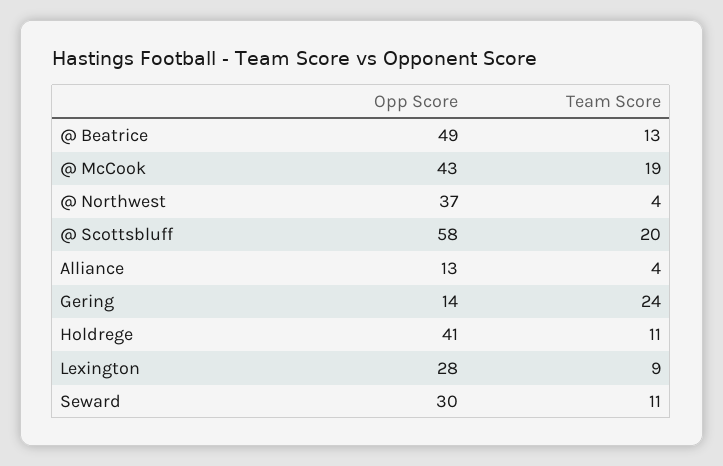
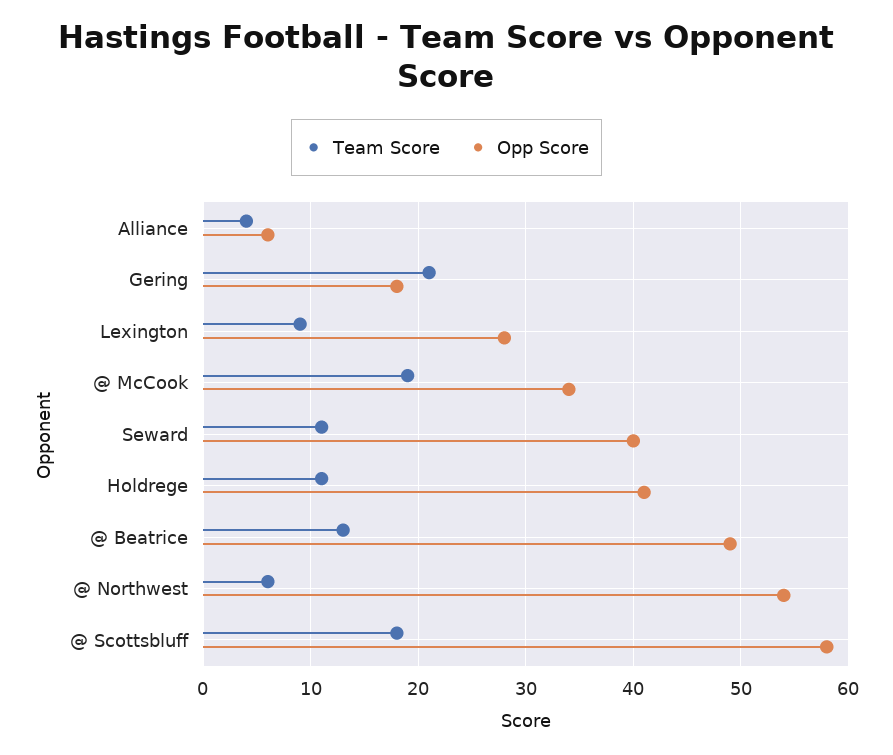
  {
    "Opp Score": {
      "@ Beatrice": 49,
-     "@ McCook": 43,
+     "@ McCook": 34,
-     "@ Northwest": 37,
+     "@ Northwest": 54,
      "@ Scottsbluff": 58,
-     "Alliance": 13,
+     "Alliance": 6,
-     "Gering": 14,
+     "Gering": 18,
      "Holdrege": 41,
      "Lexington": 28,
-     "Seward": 30
+     "Seward": 40
    },
    "Team Score": {
      "@ Beatrice": 13,
      "@ McCook": 19,
-     "@ Northwest": 4,
+     "@ Northwest": 6,
-     "@ Scottsbluff": 20,
+     "@ Scottsbluff": 18,
      "Alliance": 4,
-     "Gering": 24,
+     "Gering": 21,
      "Holdrege": 11,
      "Lexington": 9,
      "Seward": 11
    }
  }

